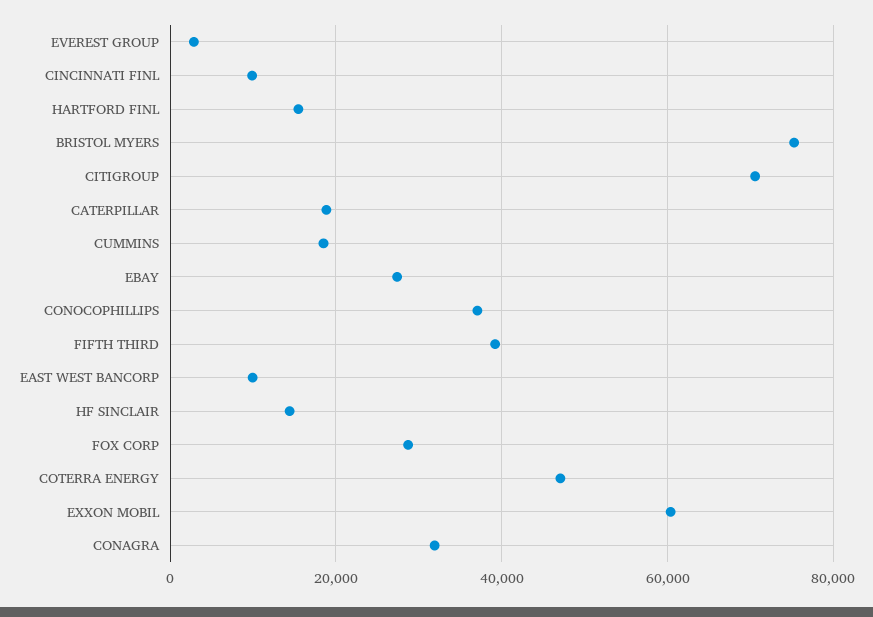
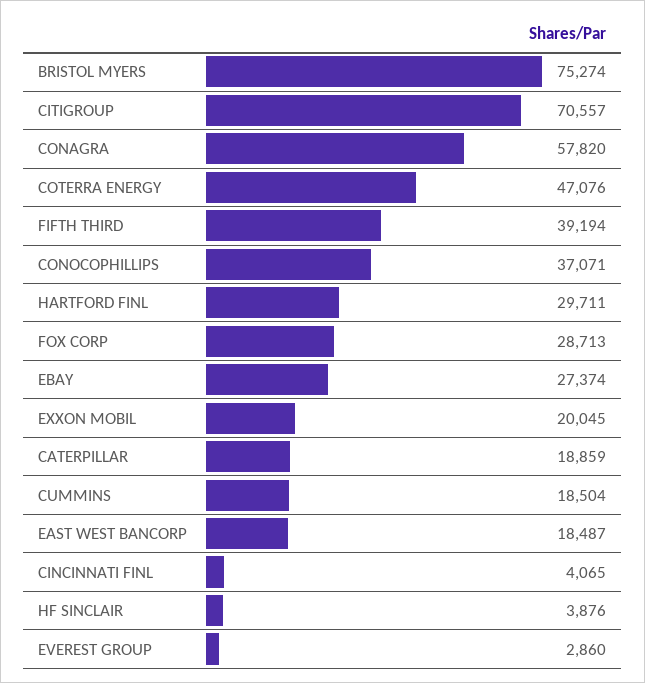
  {
    "EVEREST GROUP": 2860,
-   "CINCINNATI FINL": 10000,
+   "CINCINNATI FINL": 4065,
-   "HARTFORD FINL": 16000,
+   "HARTFORD FINL": 29711,
    "BRISTOL MYERS": 75274,
    "CITIGROUP": 70557,
    "CATERPILLAR": 18859,
    "CUMMINS": 18504,
    "EBAY": 27374,
    "CONOCOPHILLIPS": 37071,
    "FIFTH THIRD": 39194,
-   "EAST WEST BANCORP": 10000,
+   "EAST WEST BANCORP": 18487,
-   "HF SINCLAIR": 14000,
+   "HF SINCLAIR": 3876,
    "FOX CORP": 28713,
    "COTERRA ENERGY": 47076,
-   "EXXON MOBIL": 60000,
+   "EXXON MOBIL": 20045,
-   "CONAGRA": 32000
+   "CONAGRA": 57820
  }

